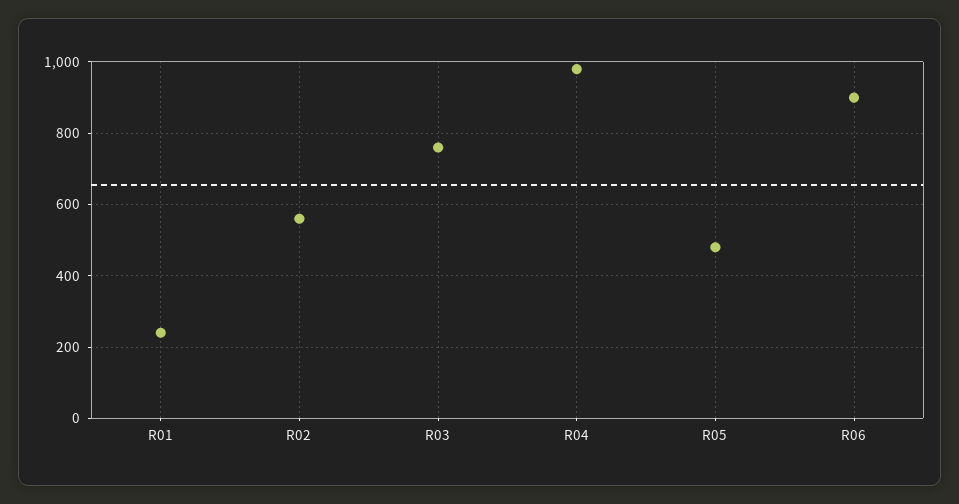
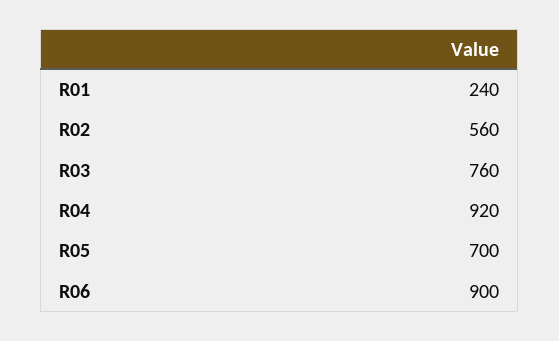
  {
    "R01": 240,
    "R02": 560,
    "R03": 760,
-   "R04": 980,
+   "R04": 920,
-   "R05": 480,
+   "R05": 700,
    "R06": 900
  }

